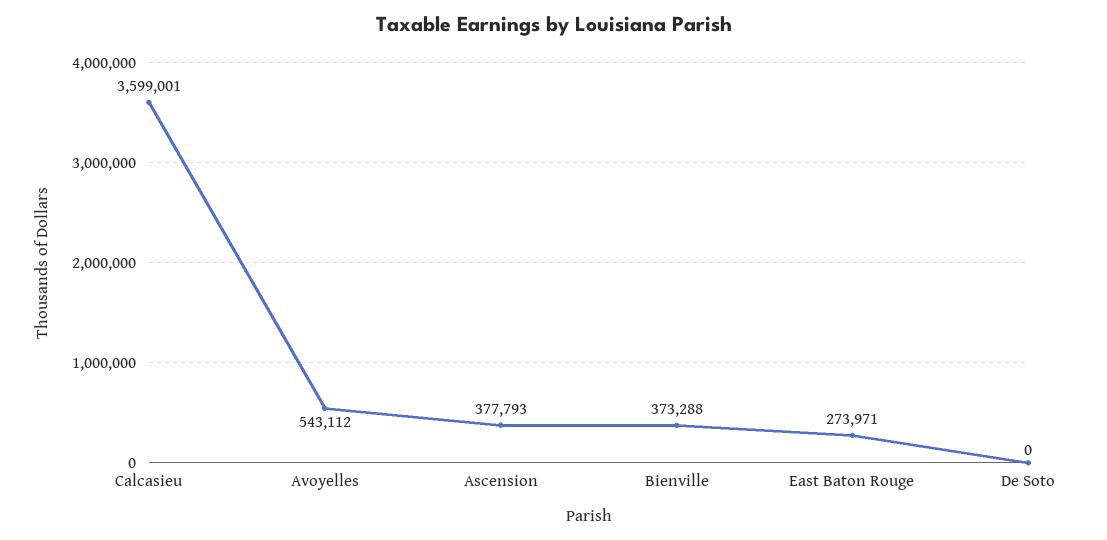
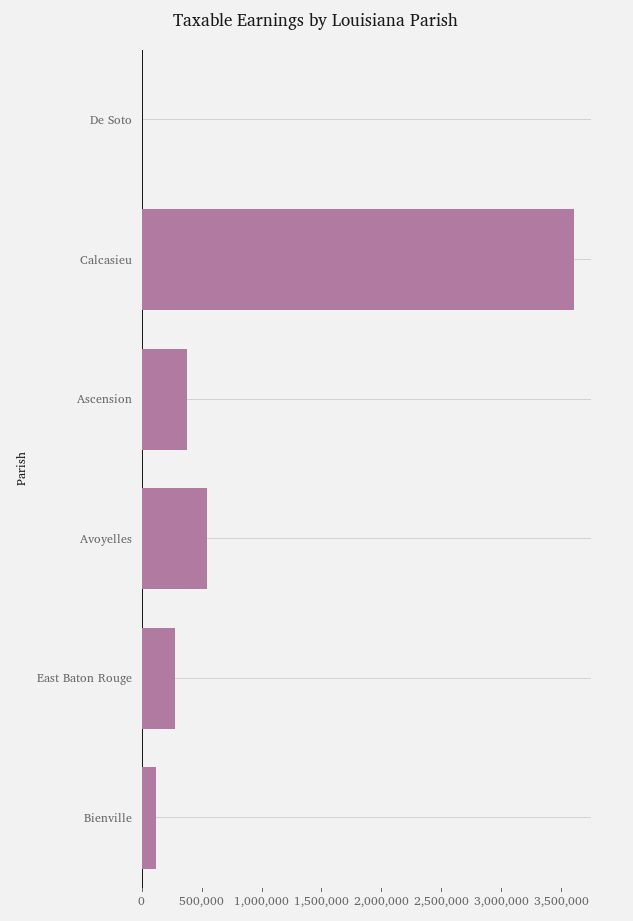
  {
    "Calcasieu": 3599001,
    "Avoyelles": 543112,
    "Ascension": 377793,
-   "Bienville": 373288,
+   "Bienville": 100000,
    "East Baton Rouge": 273971,
    "De Soto": 0
  }

